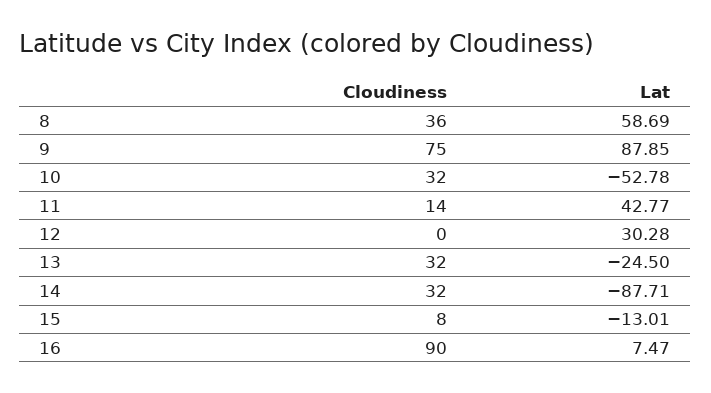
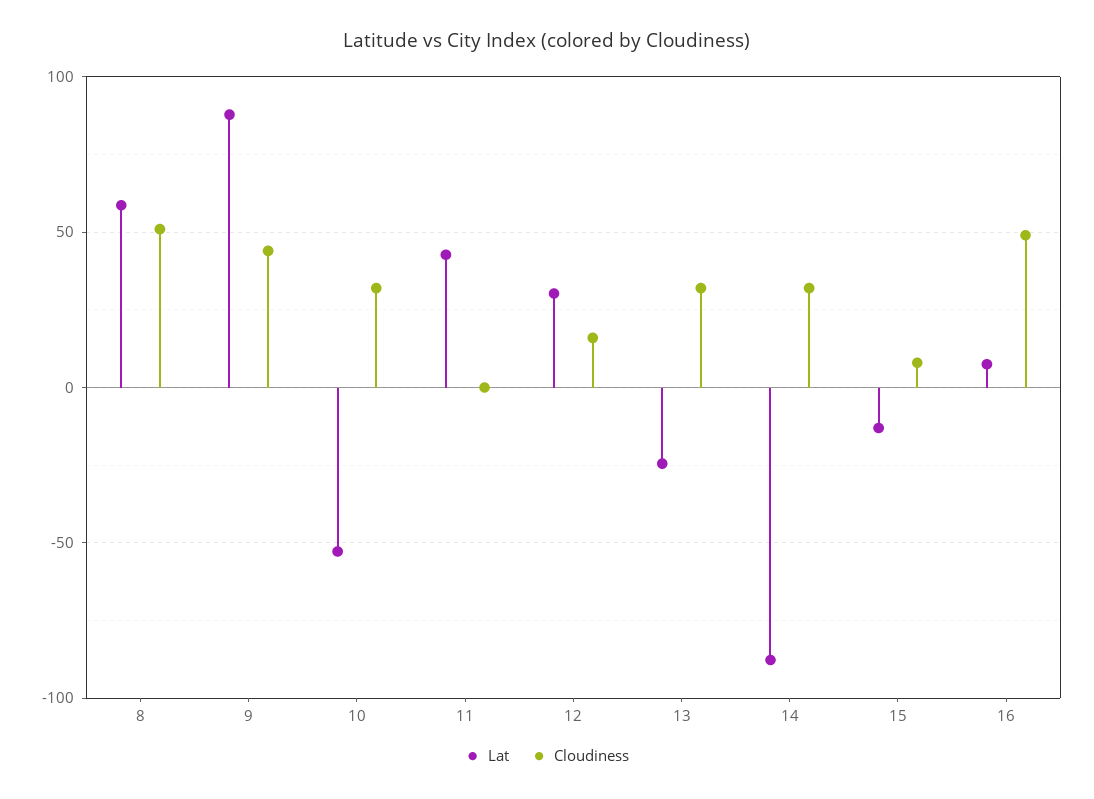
  {
    "Cloudiness": {
-     "8": 36,
+     "8": 50,
-     "9": 75,
+     "9": 45,
      "10": 32,
-     "11": 14,
+     "11": 0,
-     "12": 0,
+     "12": 15,
      "13": 32,
      "14": 32,
      "15": 8,
-     "16": 90
+     "16": 50
    },
    "Lat": {
      "8": 58.69,
      "9": 87.85,
      "10": -52.78,
      "11": 42.77,
      "12": 30.28,
      "13": -24.5,
      "14": -87.71,
      "15": -13.01,
      "16": 7.47
    }
  }

